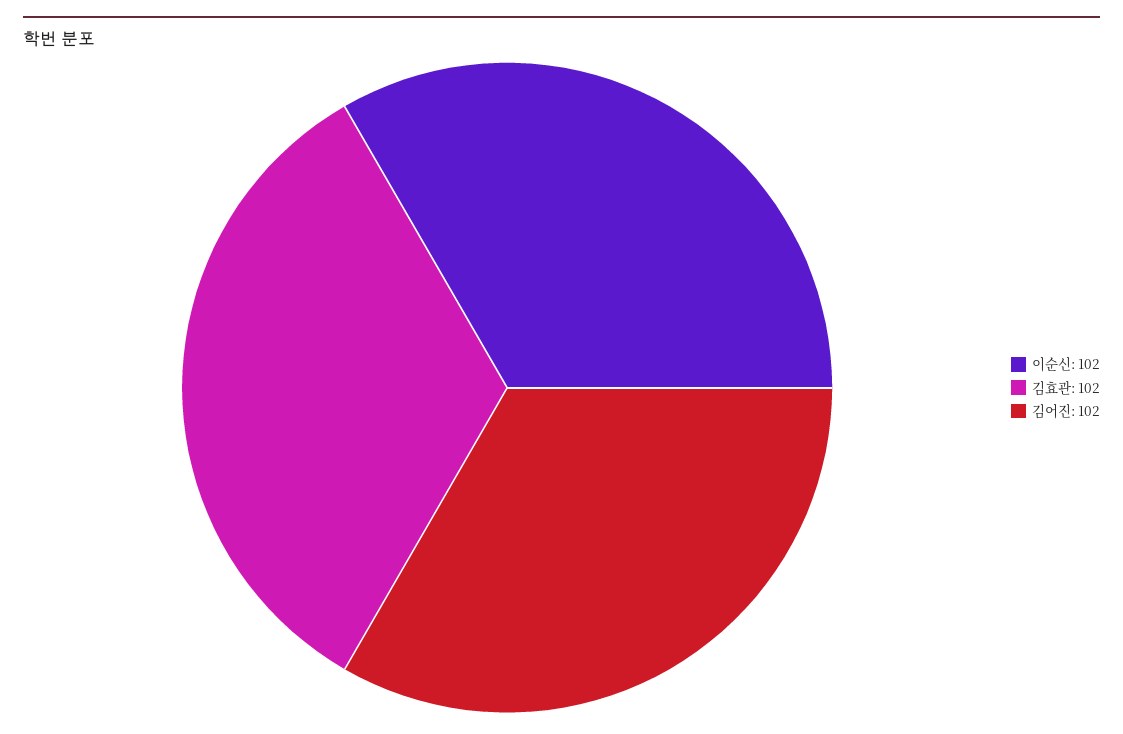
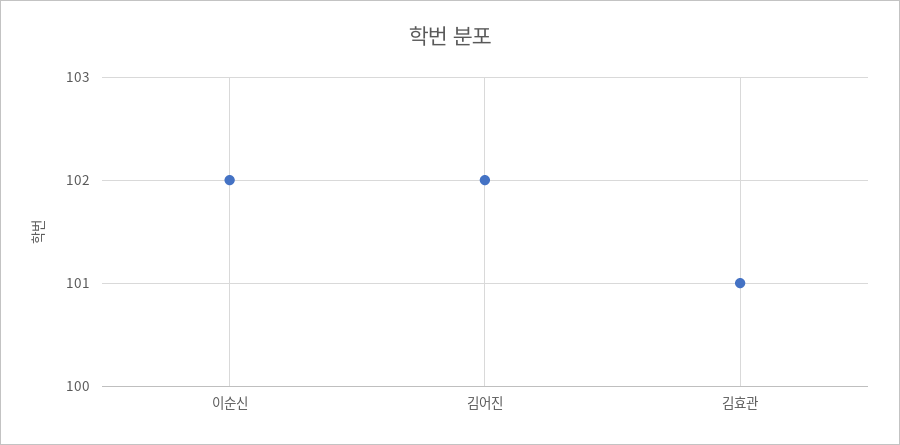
  {
    "이순신": 102,
-   "김효관": 102,
+   "김효관": 101,
    "김어진": 102
  }

